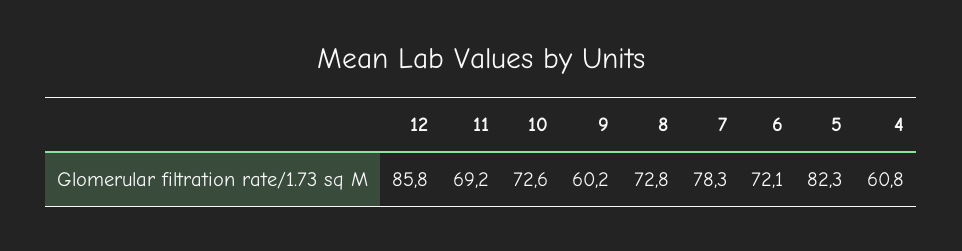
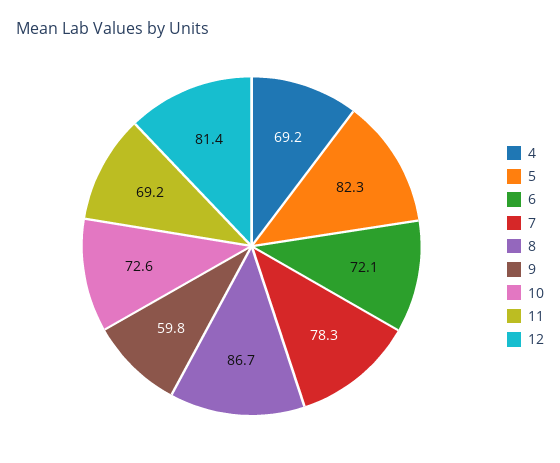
  {
-   "12": 85.8,
+   "12": 81.4,
    "11": 69.2,
    "10": 72.6,
-   "9": 60.2,
+   "9": 59.8,
-   "8": 72.8,
+   "8": 86.7,
    "7": 78.3,
    "6": 72.1,
    "5": 82.3,
-   "4": 60.8
+   "4": 69.2
  }

